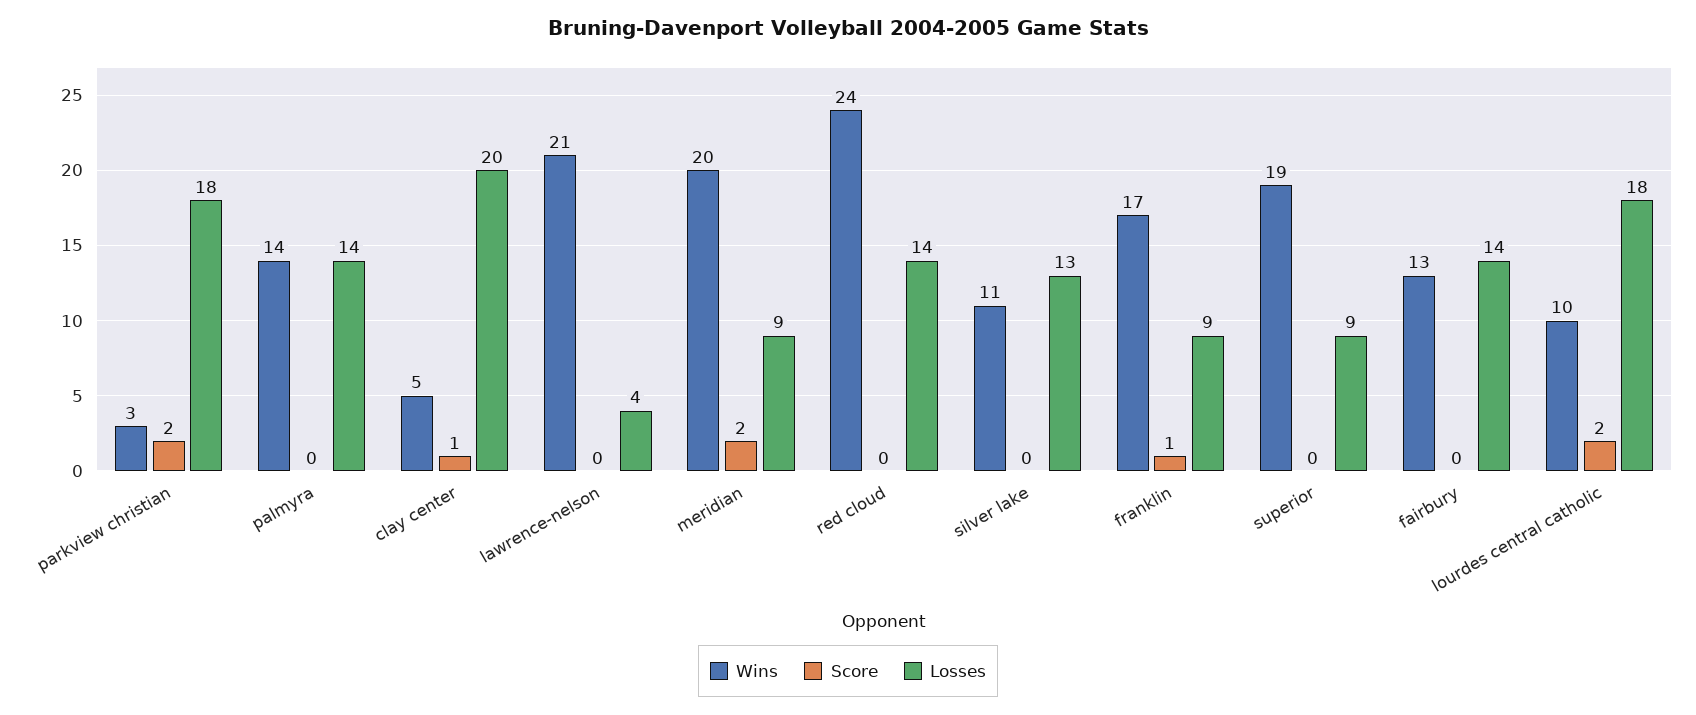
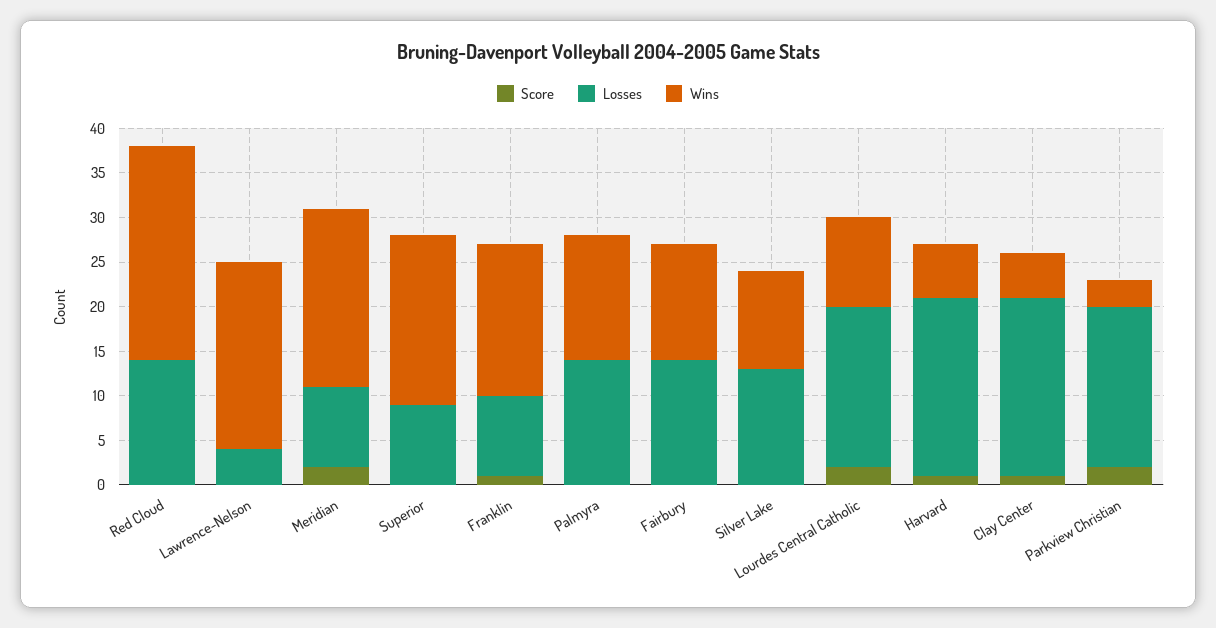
  {
    "Wins": {
      "parkview christian": 3,
      "palmyra": 14,
      "clay center": 5,
      "lawrence-nelson": 21,
      "meridian": 20,
      "red cloud": 24,
      "silver lake": 11,
      "franklin": 17,
      "superior": 19,
      "fairbury": 13,
-     "lourdes central catholic": 10
+     "lourdes central catholic": 10,
+     "Harvard": 6
    },
    "Score": {
      "parkview christian": 2,
      "palmyra": 0,
      "clay center": 1,
      "lawrence-nelson": 0,
      "meridian": 2,
      "red cloud": 0,
      "silver lake": 0,
      "franklin": 1,
      "superior": 0,
      "fairbury": 0,
-     "lourdes central catholic": 2
+     "lourdes central catholic": 2,
+     "Harvard": 1
    },
    "Losses": {
      "parkview christian": 18,
      "palmyra": 14,
      "clay center": 20,
      "lawrence-nelson": 4,
      "meridian": 9,
      "red cloud": 14,
      "silver lake": 13,
      "franklin": 9,
      "superior": 9,
      "fairbury": 14,
-     "lourdes central catholic": 18
+     "lourdes central catholic": 18,
+     "Harvard": 20
    }
  }

